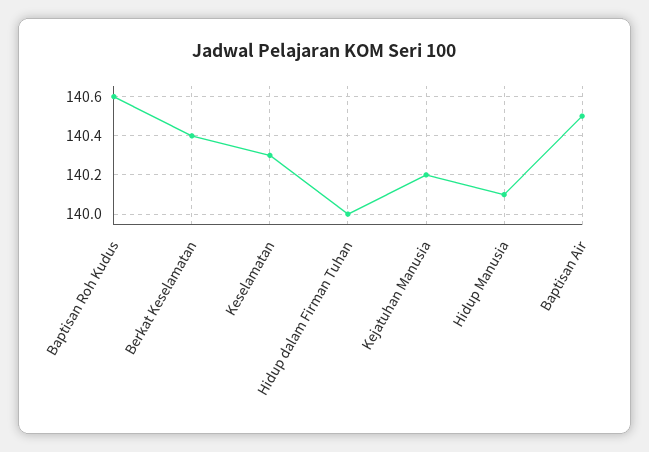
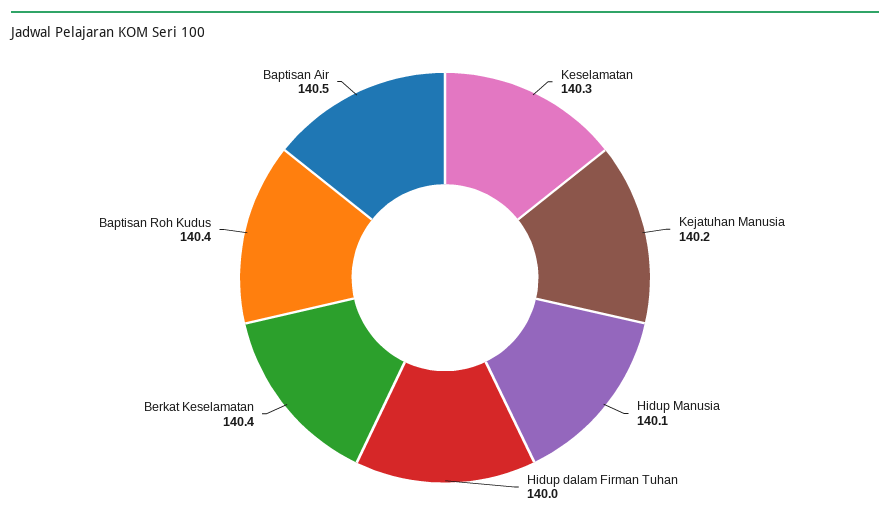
  {
-   "Baptisan Roh Kudus": 140.6,
+   "Baptisan Roh Kudus": 140.4,
    "Berkat Keselamatan": 140.4,
    "Keselamatan": 140.3,
    "Hidup dalam Firman Tuhan": 140,
    "Kejatuhan Manusia": 140.2,
    "Hidup Manusia": 140.1,
    "Baptisan Air": 140.5
  }

